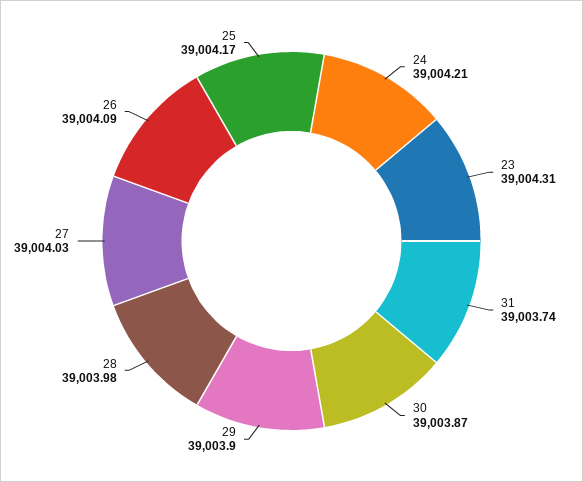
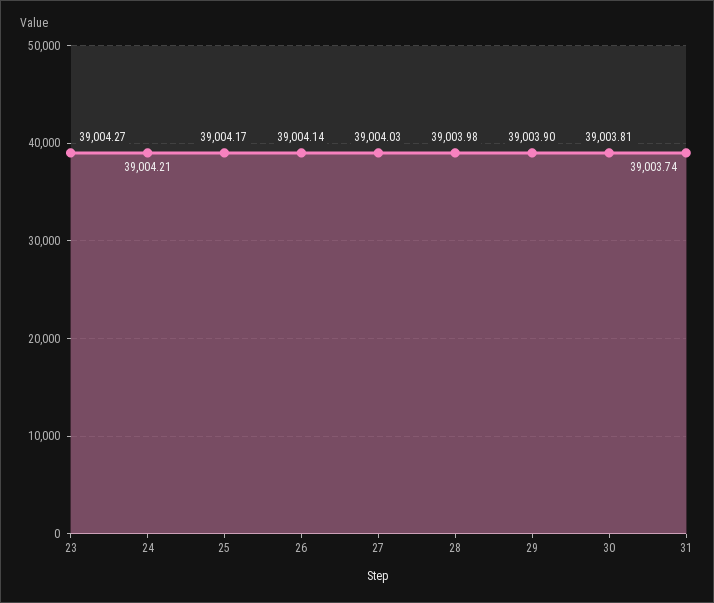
  {
    "24": 39004.21,
-   "23": 39004.31,
+   "23": 39004.27,
    "31": 39003.74,
-   "30": 39003.87,
+   "30": 39003.81,
    "29": 39003.9,
    "28": 39003.98,
    "27": 39004.03,
-   "26": 39004.09,
+   "26": 39004.14,
    "25": 39004.17
  }

